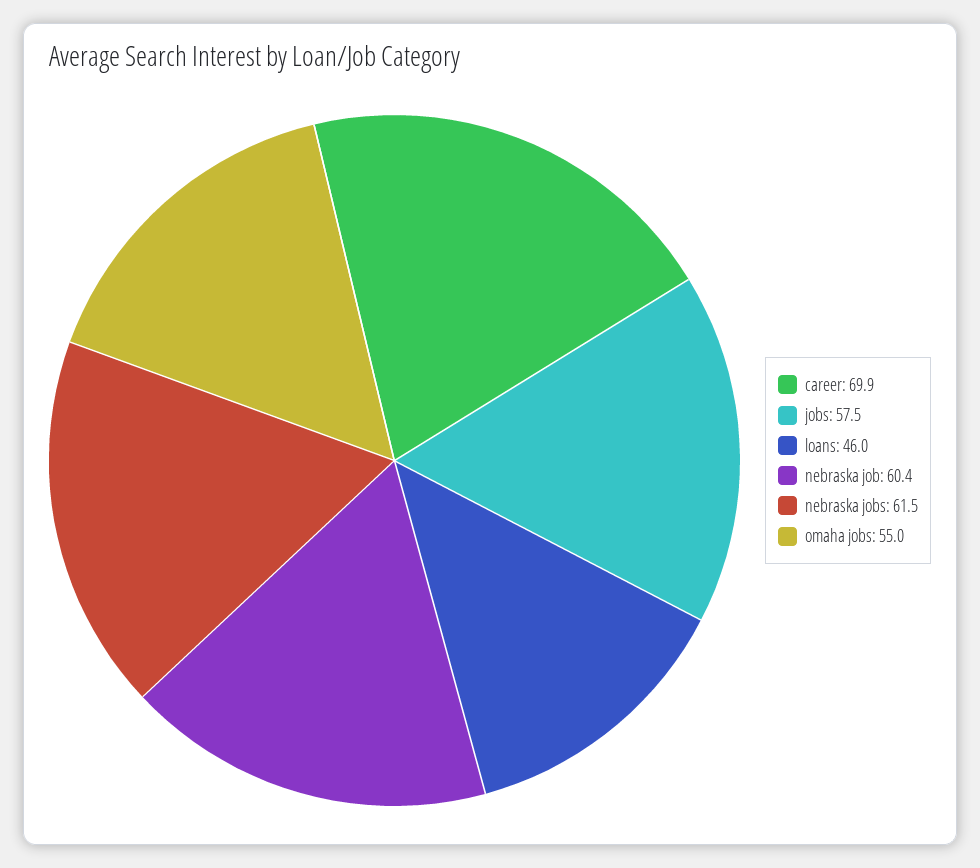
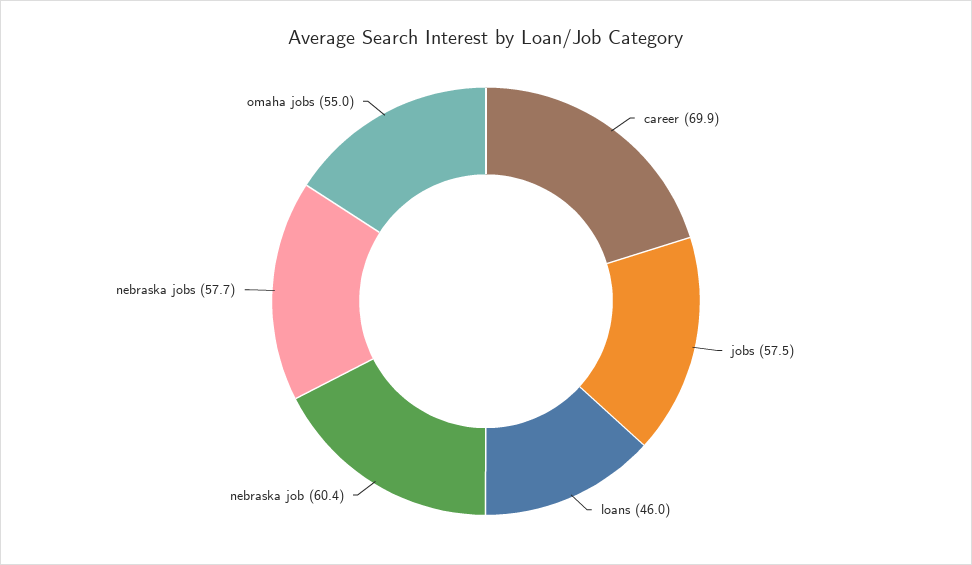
  {
    "career": 69.9,
    "jobs": 57.5,
    "loans": 46,
    "nebraska job": 60.4,
-   "nebraska jobs": 61.5,
+   "nebraska jobs": 57.7,
    "omaha jobs": 55
  }

